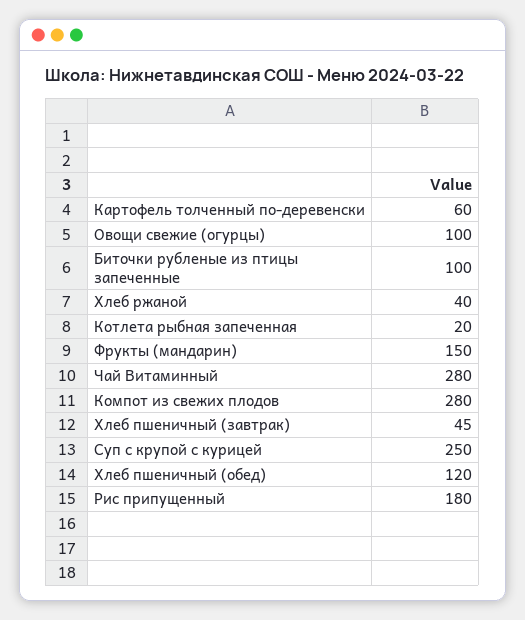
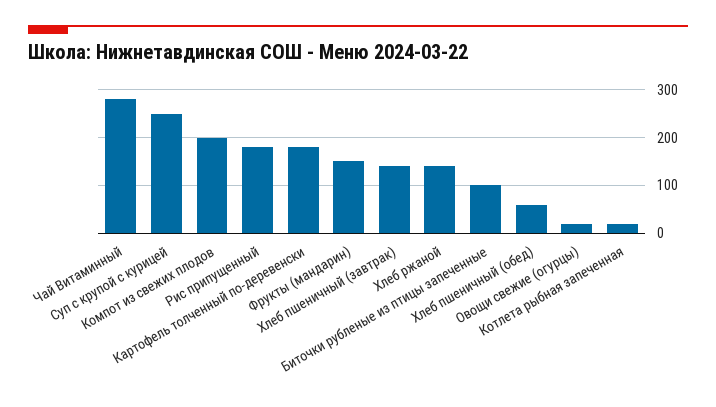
  {
-   "Картофель толченный по-деревенски": 60,
+   "Картофель толченный по-деревенски": 180,
-   "Овощи свежие (огурцы)": 100,
+   "Овощи свежие (огурцы)": 20,
    "Биточки рубленые из птицы запеченные": 100,
-   "Хлеб ржаной": 40,
+   "Хлеб ржаной": 140,
    "Котлета рыбная запеченная": 20,
    "Фрукты (мандарин)": 150,
    "Чай Витаминный": 280,
-   "Компот из свежих плодов": 280,
+   "Компот из свежих плодов": 200,
-   "Хлеб пшеничный (завтрак)": 45,
+   "Хлеб пшеничный (завтрак)": 140,
    "Суп с крупой с курицей": 250,
-   "Хлеб пшеничный (обед)": 120,
+   "Хлеб пшеничный (обед)": 60,
    "Рис припущенный": 180
  }

